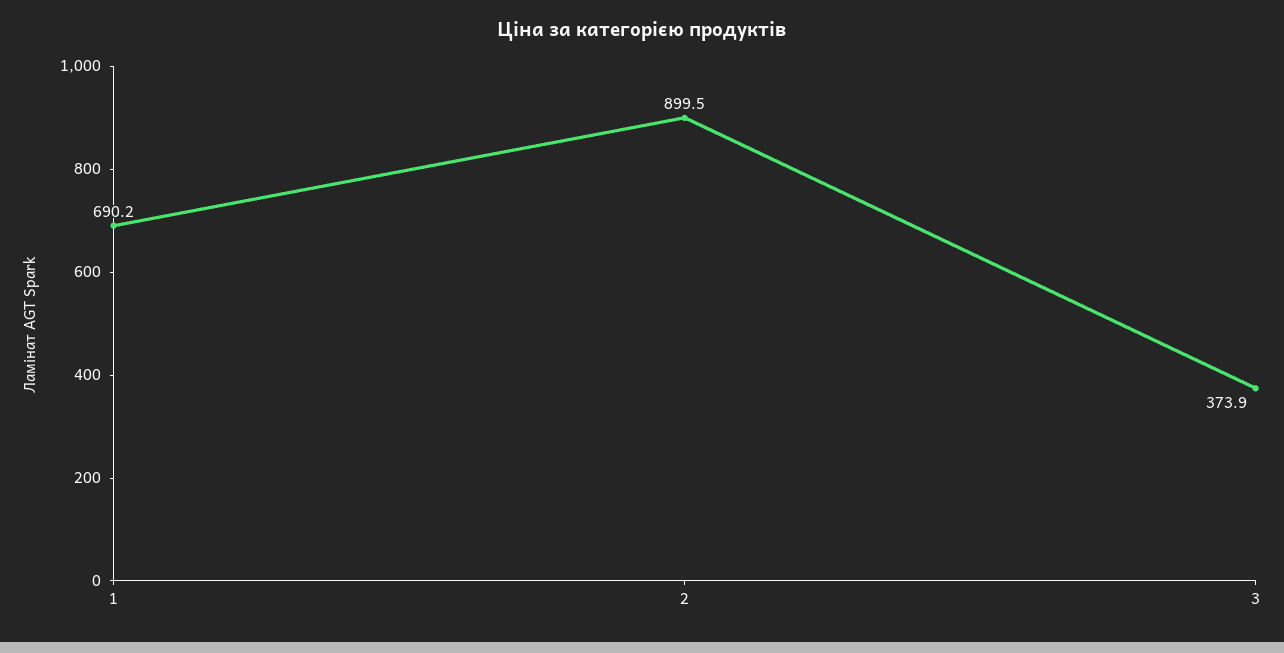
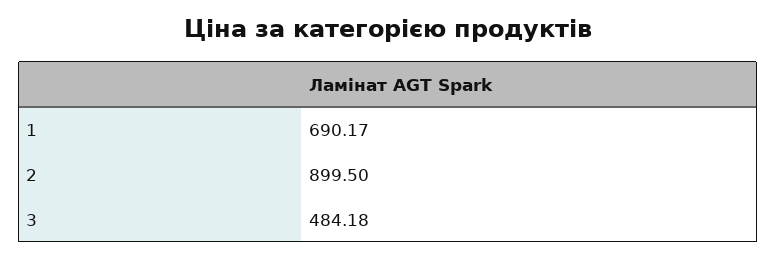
  {
    "1": 690.17,
    "2": 899.5,
-   "3": 373.9
+   "3": 484.18
  }

